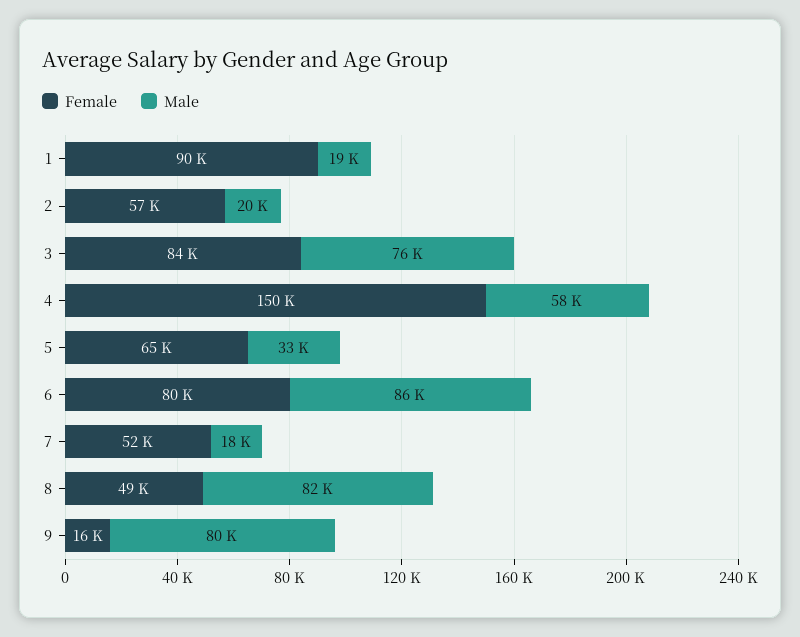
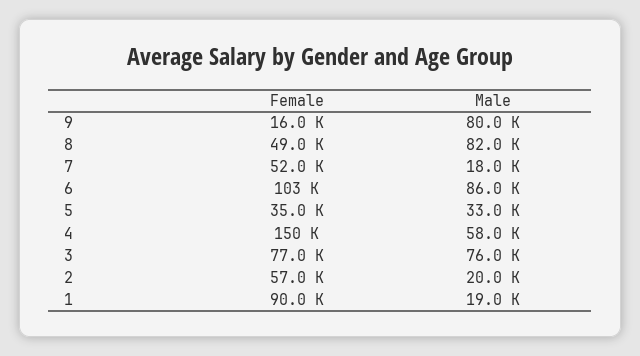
  {
    "Female": {
      "1": 90000,
      "2": 57000,
-     "3": 84000,
+     "3": 77000,
      "4": 150000,
-     "5": 65000,
+     "5": 35000,
-     "6": 80000,
+     "6": 103000,
      "7": 52000,
      "8": 49000,
      "9": 16000
    },
    "Male": {
      "1": 19000,
      "2": 20000,
      "3": 76000,
      "4": 58000,
      "5": 33000,
      "6": 86000,
      "7": 18000,
      "8": 82000,
      "9": 80000
    }
  }

